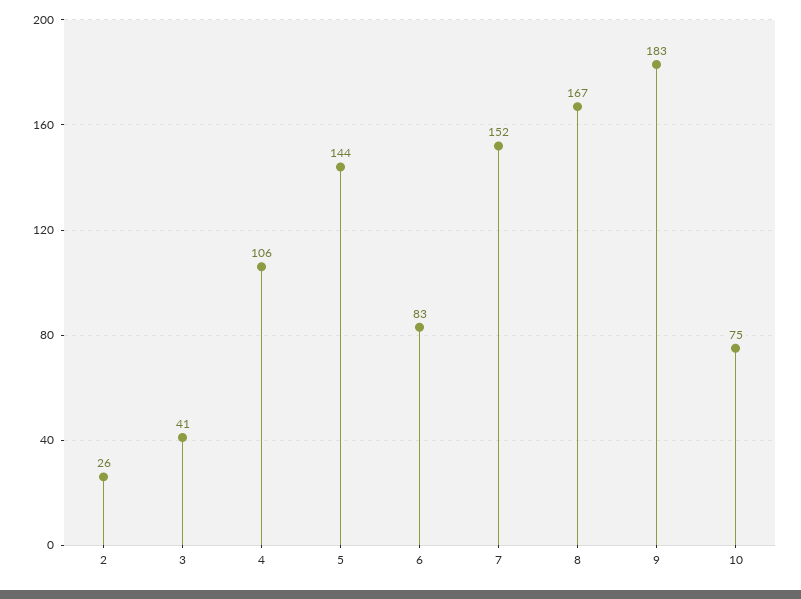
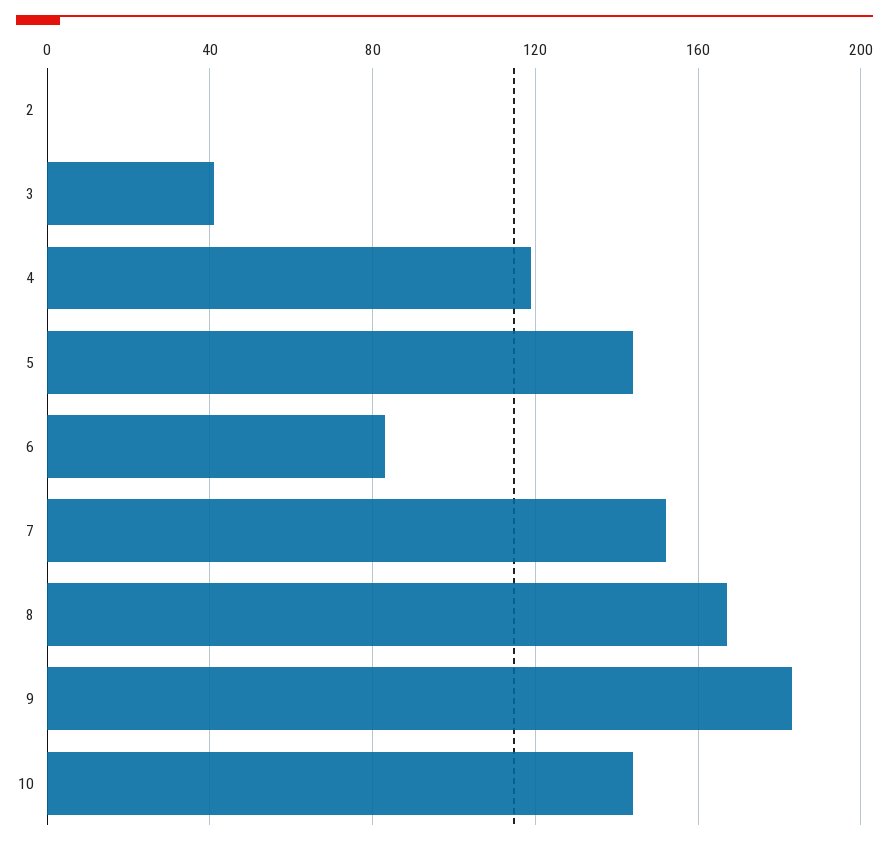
  {
-   "2": 26,
+   "2": 0,
    "3": 41,
-   "4": 106,
+   "4": 120,
    "5": 144,
    "6": 83,
    "7": 152,
    "8": 167,
    "9": 183,
-   "10": 75
+   "10": 145
  }

